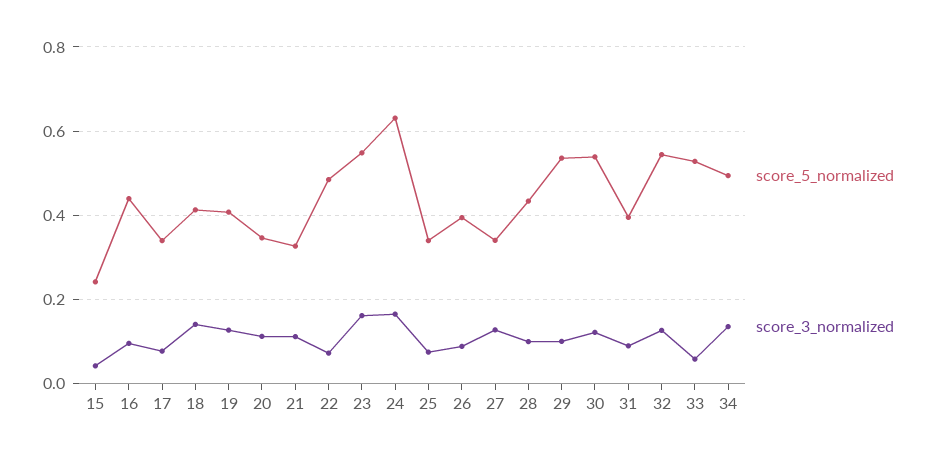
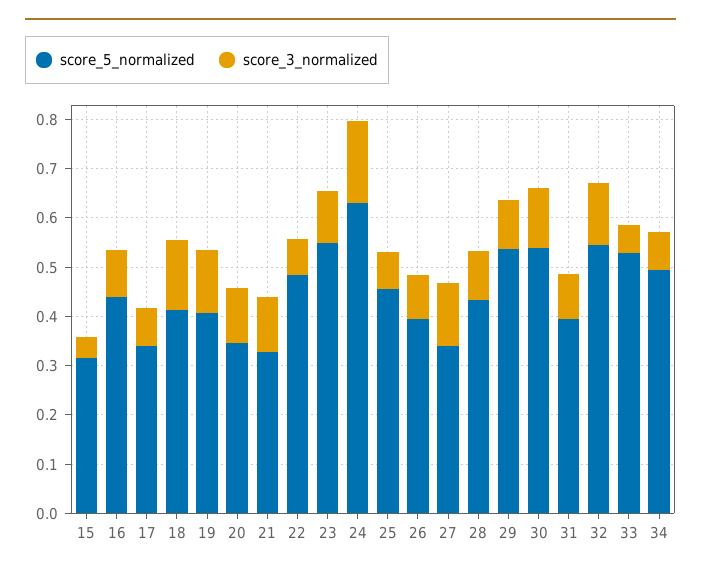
  {
    "score_5_normalized": {
-     "15": 0.24,
+     "15": 0.32,
      "16": 0.44,
      "17": 0.34,
      "18": 0.42,
      "19": 0.4,
      "20": 0.34,
      "21": 0.32,
      "22": 0.48,
      "23": 0.54,
      "24": 0.64,
-     "25": 0.34,
+     "25": 0.46,
      "26": 0.4,
      "27": 0.34,
      "28": 0.44,
      "29": 0.54,
      "30": 0.54,
      "31": 0.4,
      "32": 0.54,
      "33": 0.52,
      "34": 0.5
    },
    "score_3_normalized": {
      "15": 0.04,
      "16": 0.1,
      "17": 0.08,
      "18": 0.14,
      "19": 0.12,
      "20": 0.12,
      "21": 0.12,
      "22": 0.08,
-     "23": 0.16,
+     "23": 0.1,
      "24": 0.16,
      "25": 0.08,
      "26": 0.08,
      "27": 0.12,
      "28": 0.1,
      "29": 0.1,
      "30": 0.12,
      "31": 0.1,
      "32": 0.12,
      "33": 0.06,
-     "34": 0.14
+     "34": 0.08
    }
  }

